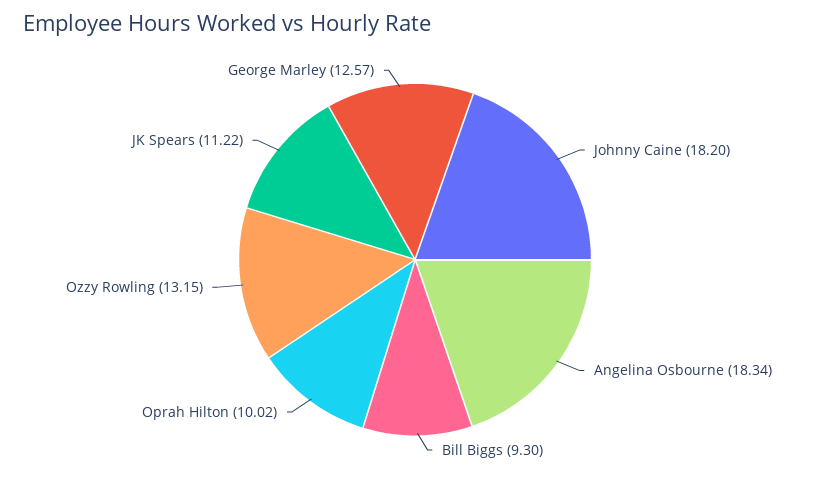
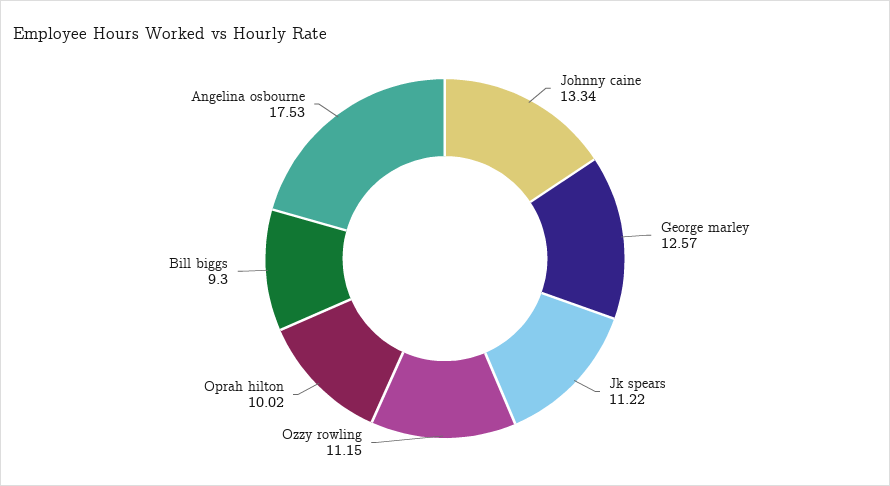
  {
-   "Johnny Caine": 18.2,
+   "Johnny Caine": 13.34,
-   "Angelina Osbourne": 18.34,
+   "Angelina Osbourne": 17.53,
    "Bill Biggs": 9.3,
    "Oprah Hilton": 10.02,
-   "Ozzy Rowling": 13.15,
+   "Ozzy Rowling": 11.15,
    "JK Spears": 11.22,
    "George Marley": 12.57
  }

